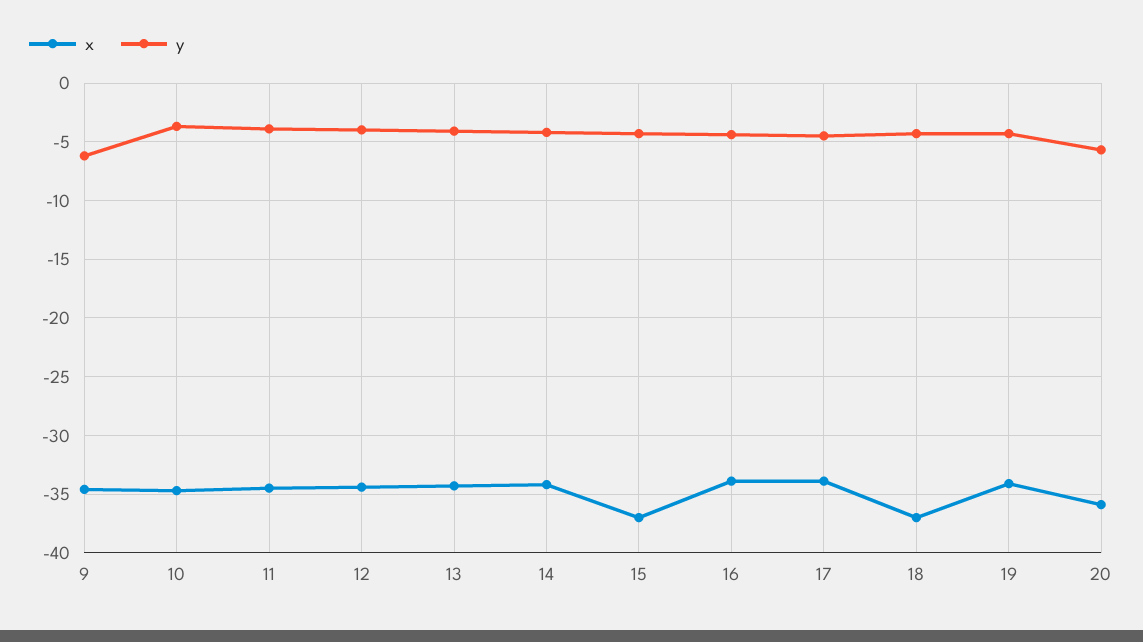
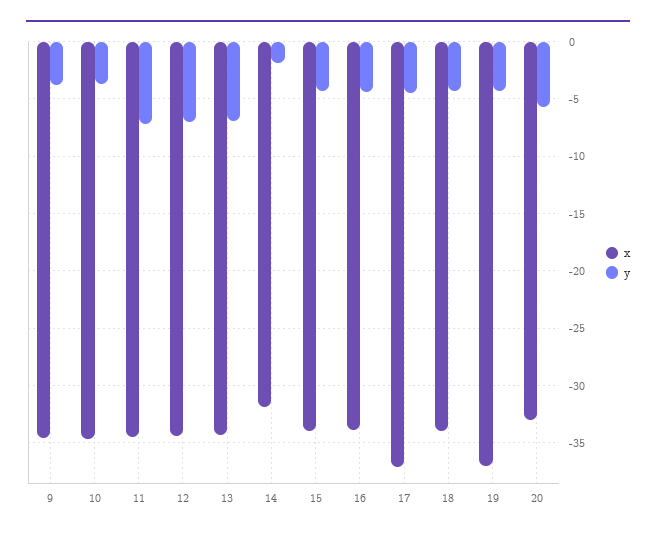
  {
    "x": {
      "9": -35,
      "10": -35,
      "11": -35,
      "12": -34,
      "13": -34,
-     "14": -34,
+     "14": -32,
-     "15": -37,
+     "15": -34,
      "16": -34,
-     "17": -34,
+     "17": -37,
-     "18": -37,
+     "18": -34,
-     "19": -34,
+     "19": -37,
-     "20": -36
+     "20": -33
    },
    "y": {
-     "9": -6,
+     "9": -4,
      "10": -4,
-     "11": -4,
+     "11": -7,
-     "12": -4,
+     "12": -7,
-     "13": -4,
+     "13": -7,
-     "14": -4,
+     "14": -2,
      "15": -4,
      "16": -4,
      "17": -5,
      "18": -4,
      "19": -4,
      "20": -6
    }
  }

